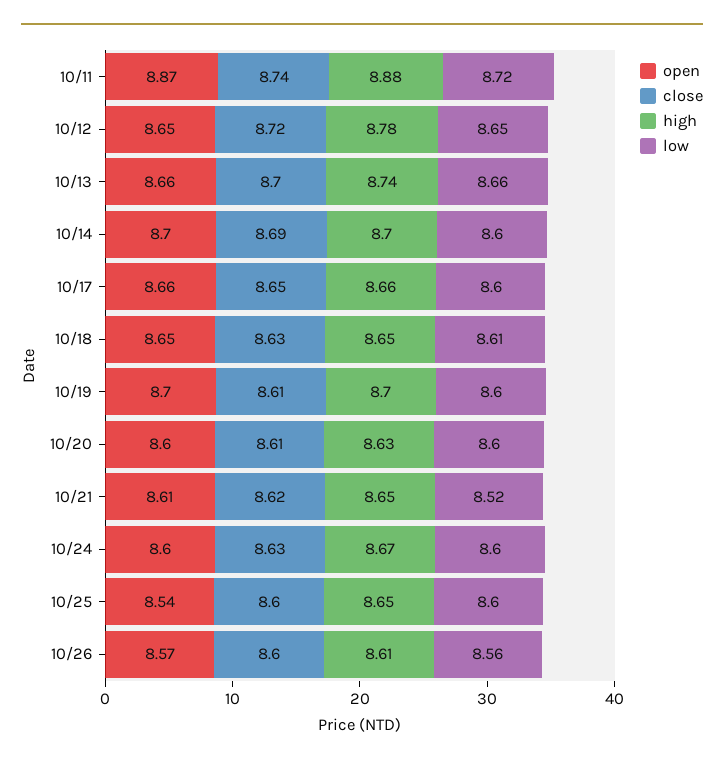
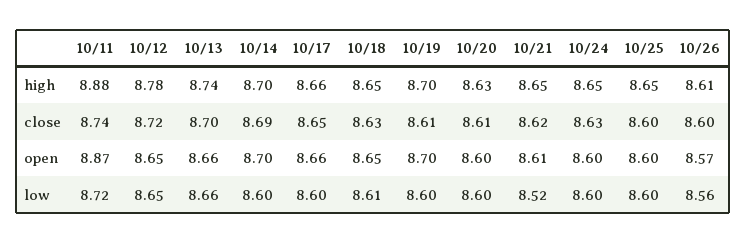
  {
    "open": {
      "10/11": 8.87,
      "10/12": 8.65,
      "10/13": 8.66,
      "10/14": 8.7,
      "10/17": 8.66,
      "10/18": 8.65,
      "10/19": 8.7,
      "10/20": 8.6,
      "10/21": 8.61,
      "10/24": 8.6,
-     "10/25": 8.54,
+     "10/25": 8.6,
      "10/26": 8.57
    },
    "close": {
      "10/11": 8.74,
      "10/12": 8.72,
      "10/13": 8.7,
      "10/14": 8.69,
      "10/17": 8.65,
      "10/18": 8.63,
      "10/19": 8.61,
      "10/20": 8.61,
      "10/21": 8.62,
      "10/24": 8.63,
      "10/25": 8.6,
      "10/26": 8.6
    },
    "high": {
      "10/11": 8.88,
      "10/12": 8.78,
      "10/13": 8.74,
      "10/14": 8.7,
      "10/17": 8.66,
      "10/18": 8.65,
      "10/19": 8.7,
      "10/20": 8.63,
      "10/21": 8.65,
-     "10/24": 8.67,
+     "10/24": 8.65,
      "10/25": 8.65,
      "10/26": 8.61
    },
    "low": {
      "10/11": 8.72,
      "10/12": 8.65,
      "10/13": 8.66,
      "10/14": 8.6,
      "10/17": 8.6,
      "10/18": 8.61,
      "10/19": 8.6,
      "10/20": 8.6,
      "10/21": 8.52,
      "10/24": 8.6,
      "10/25": 8.6,
      "10/26": 8.56
    }
  }

